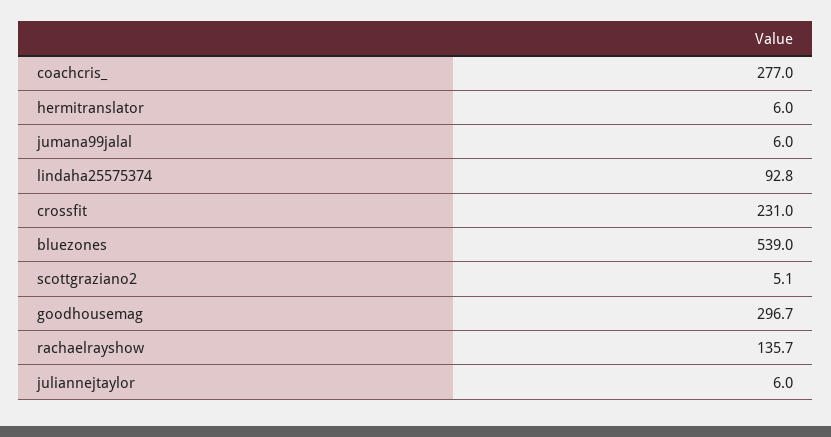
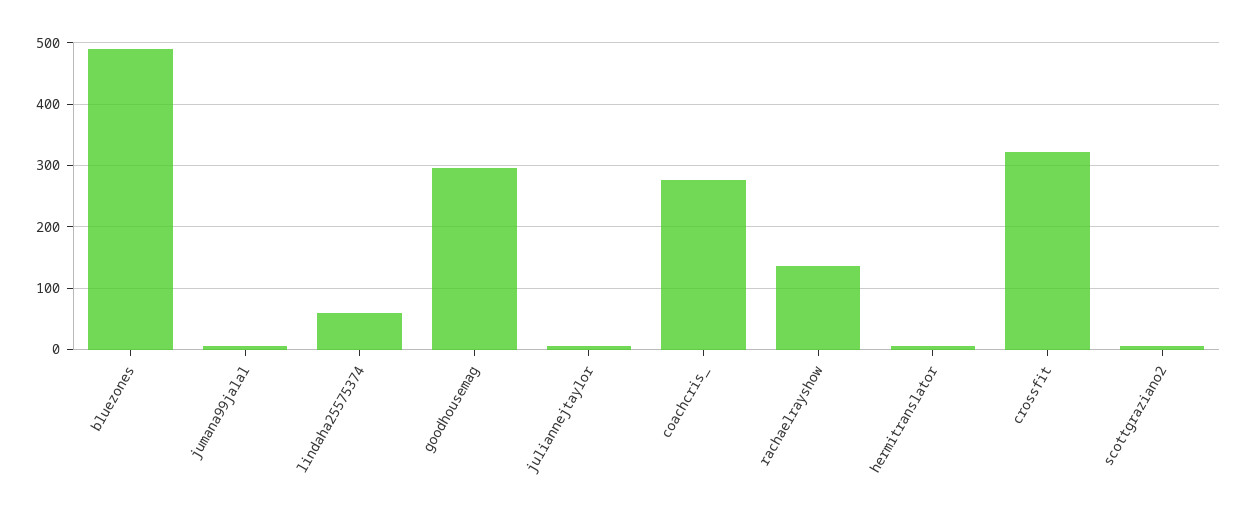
  {
    "coachcris_": 277,
    "hermitranslator": 6,
    "jumana99jalal": 6,
-   "lindaha25575374": 92.8,
+   "lindaha25575374": 60,
-   "crossfit": 231,
+   "crossfit": 320,
-   "bluezones": 539,
+   "bluezones": 490,
    "scottgraziano2": 5.1,
    "goodhousemag": 296.7,
    "rachaelrayshow": 135.7,
    "juliannejtaylor": 6
  }

